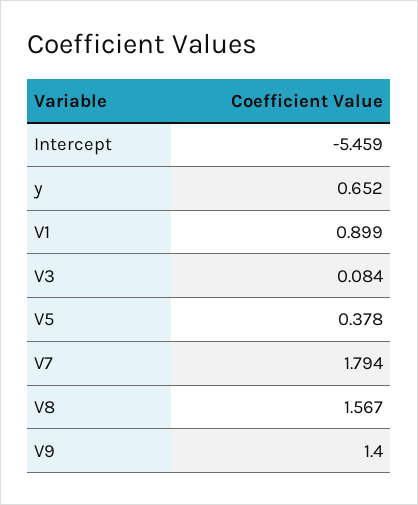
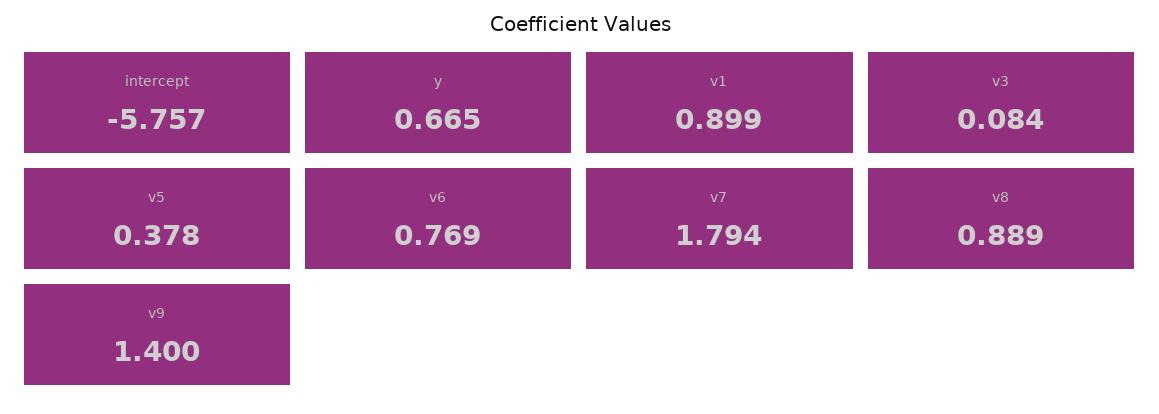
  {
-   "Intercept": -5.459,
+   "Intercept": -5.757,
-   "y": 0.652,
+   "y": 0.665,
    "V1": 0.899,
    "V3": 0.084,
    "V5": 0.378,
    "V7": 1.794,
-   "V8": 1.567,
+   "V8": 0.889,
-   "V9": 1.4
+   "V9": 1.4,
+   "v6": 0.769
  }

